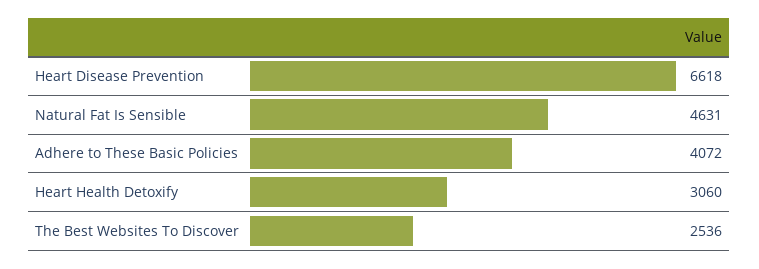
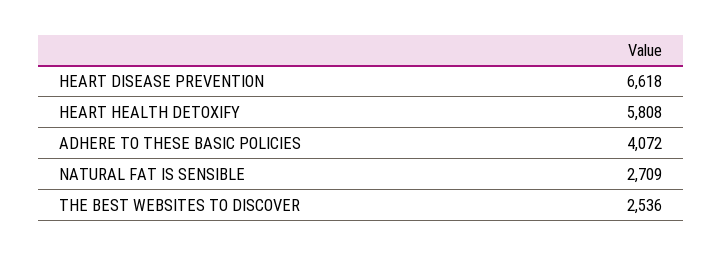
  {
    "Heart Disease Prevention": 6618,
-   "Natural Fat Is Sensible": 4631,
+   "Natural Fat Is Sensible": 2709,
    "Adhere to These Basic Policies": 4072,
-   "Heart Health Detoxify": 3060,
+   "Heart Health Detoxify": 5808,
    "The Best Websites To Discover": 2536
  }

